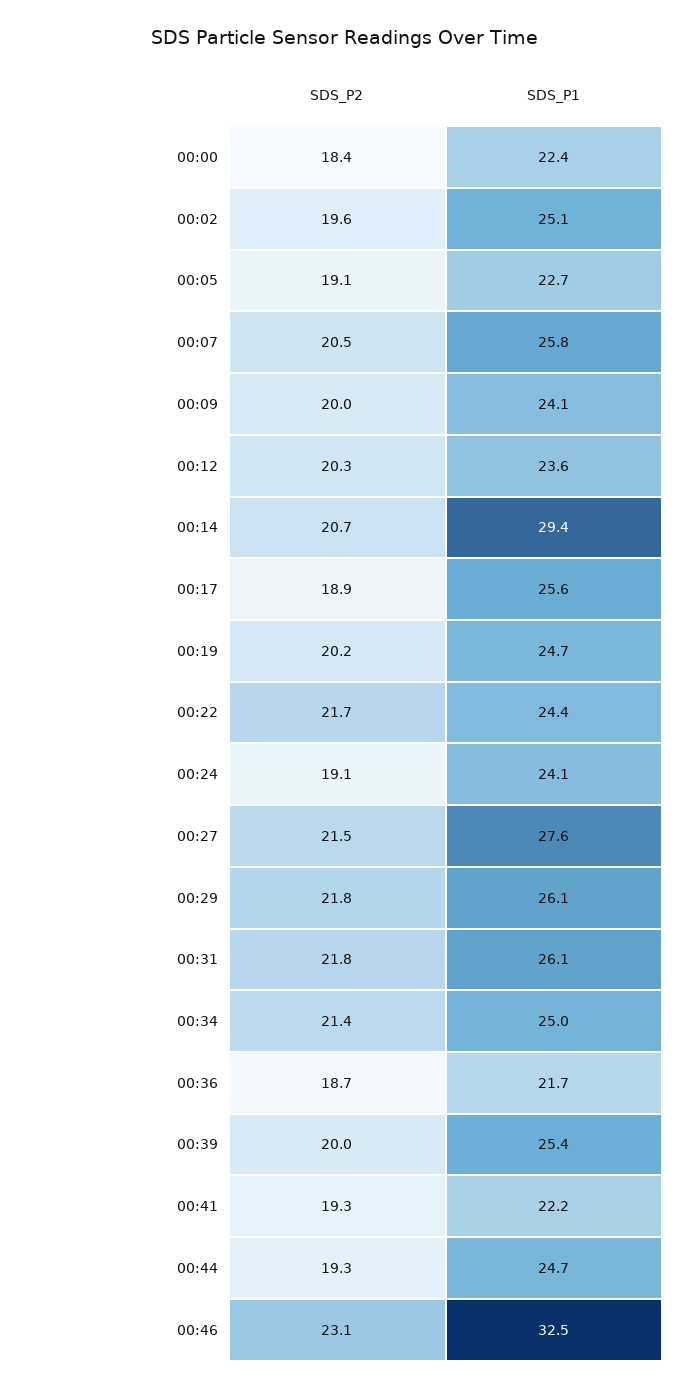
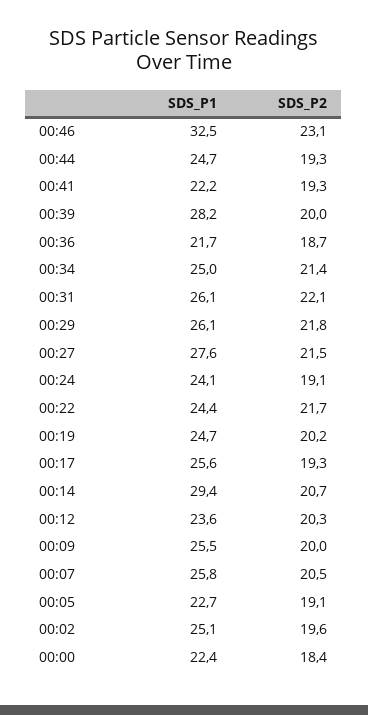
  {
    "SDS_P2": {
      "00:00": 18.4,
      "00:02": 19.6,
      "00:05": 19.1,
      "00:07": 20.5,
      "00:09": 20,
      "00:12": 20.3,
      "00:14": 20.7,
-     "00:17": 18.9,
+     "00:17": 19.3,
      "00:19": 20.2,
      "00:22": 21.7,
      "00:24": 19.1,
      "00:27": 21.5,
      "00:29": 21.8,
-     "00:31": 21.8,
+     "00:31": 22.1,
      "00:34": 21.4,
      "00:36": 18.7,
      "00:39": 20,
      "00:41": 19.3,
      "00:44": 19.3,
      "00:46": 23.1
    },
    "SDS_P1": {
      "00:00": 22.4,
      "00:02": 25.1,
      "00:05": 22.7,
      "00:07": 25.8,
-     "00:09": 24.1,
+     "00:09": 25.5,
      "00:12": 23.6,
      "00:14": 29.4,
      "00:17": 25.6,
      "00:19": 24.7,
      "00:22": 24.4,
      "00:24": 24.1,
      "00:27": 27.6,
      "00:29": 26.1,
      "00:31": 26.1,
      "00:34": 25,
      "00:36": 21.7,
-     "00:39": 25.4,
+     "00:39": 28.2,
      "00:41": 22.2,
      "00:44": 24.7,
      "00:46": 32.5
    }
  }

